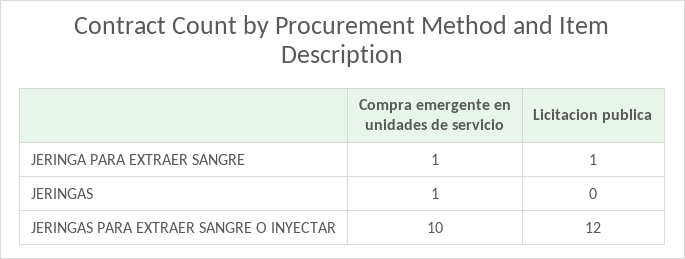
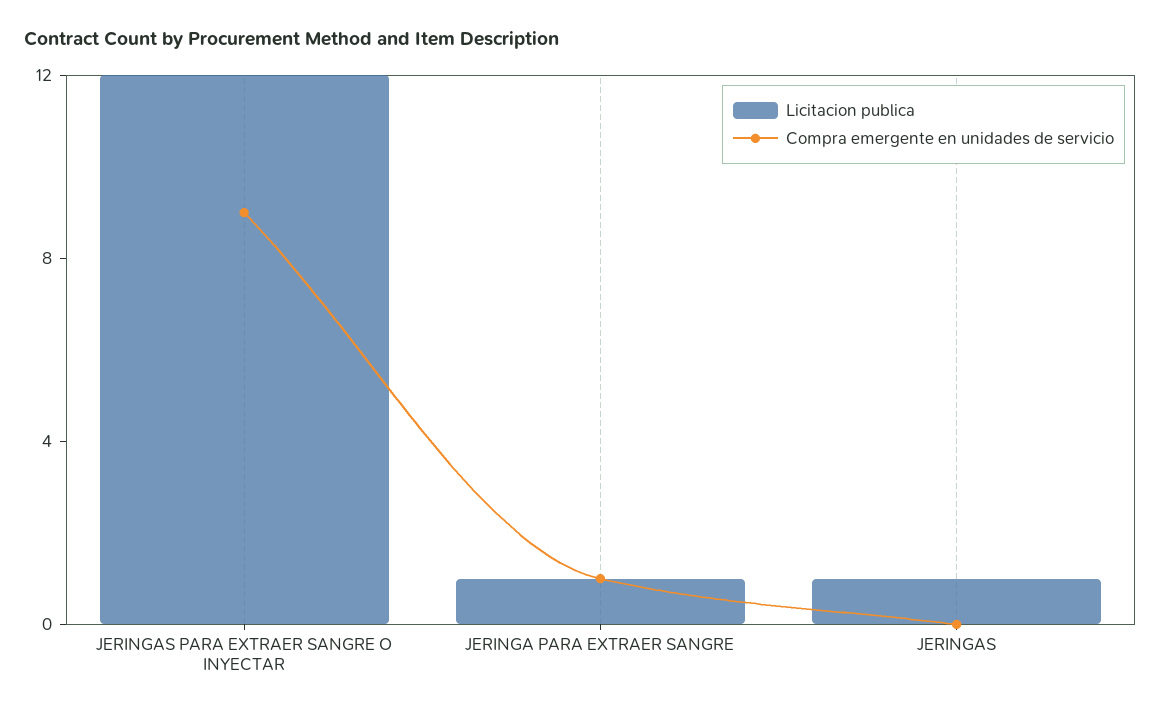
  {
    "Compra emergente en unidades de servicio": {
      "JERINGA PARA EXTRAER SANGRE": 1,
-     "JERINGAS": 1,
+     "JERINGAS": 0,
-     "JERINGAS PARA EXTRAER SANGRE O INYECTAR": 10
+     "JERINGAS PARA EXTRAER SANGRE O INYECTAR": 9
    },
    "Licitacion publica": {
      "JERINGA PARA EXTRAER SANGRE": 1,
-     "JERINGAS": 0,
+     "JERINGAS": 1,
      "JERINGAS PARA EXTRAER SANGRE O INYECTAR": 12
    }
  }

